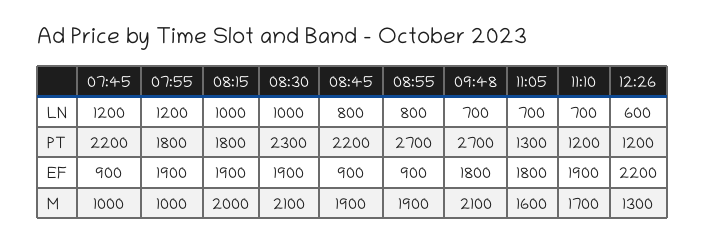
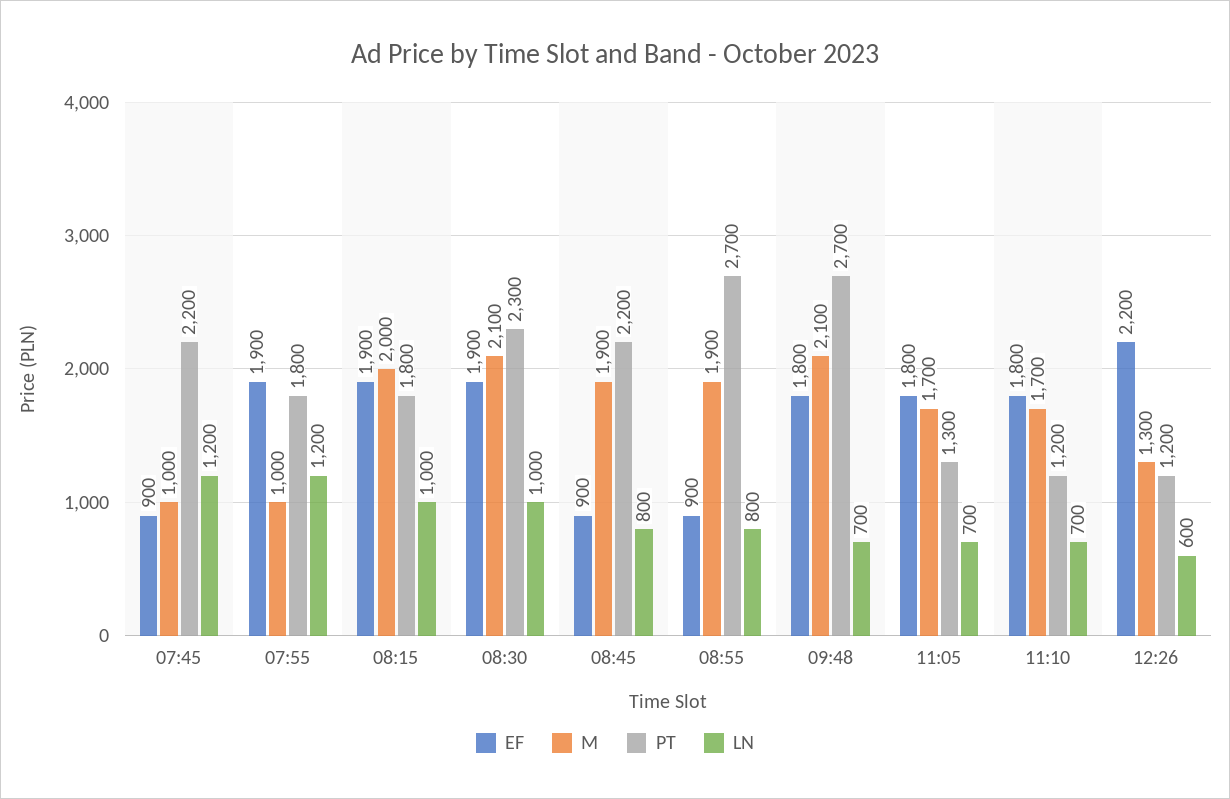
  {
    "LN": {
      "07:45": 1200,
      "07:55": 1200,
      "08:15": 1000,
      "08:30": 1000,
      "08:45": 800,
      "08:55": 800,
      "09:48": 700,
      "11:05": 700,
      "11:10": 700,
      "12:26": 600
    },
    "PT": {
      "07:45": 2200,
      "07:55": 1800,
      "08:15": 1800,
      "08:30": 2300,
      "08:45": 2200,
      "08:55": 2700,
      "09:48": 2700,
      "11:05": 1300,
      "11:10": 1200,
      "12:26": 1200
    },
    "EF": {
      "07:45": 900,
      "07:55": 1900,
      "08:15": 1900,
      "08:30": 1900,
      "08:45": 900,
      "08:55": 900,
      "09:48": 1800,
      "11:05": 1800,
-     "11:10": 1900,
+     "11:10": 1800,
      "12:26": 2200
    },
    "M": {
      "07:45": 1000,
      "07:55": 1000,
      "08:15": 2000,
      "08:30": 2100,
      "08:45": 1900,
      "08:55": 1900,
      "09:48": 2100,
-     "11:05": 1600,
+     "11:05": 1700,
      "11:10": 1700,
      "12:26": 1300
    }
  }

